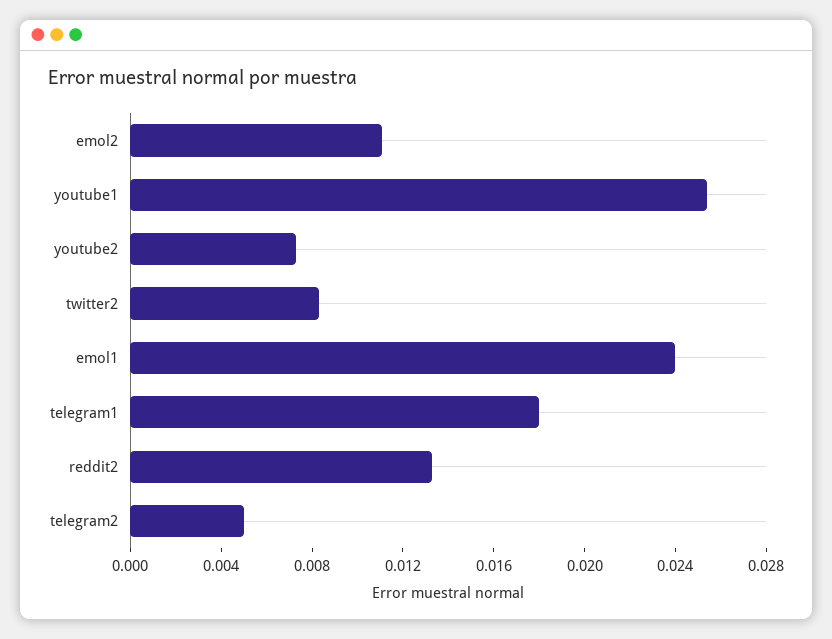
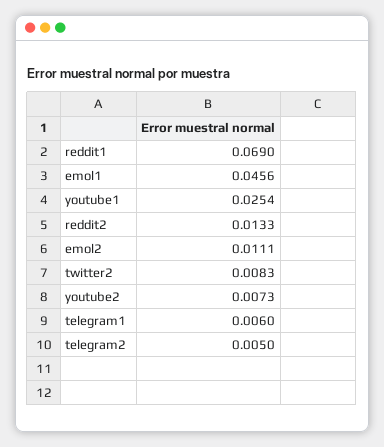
  {
    "emol2": 0.0111,
    "youtube1": 0.0254,
    "youtube2": 0.0073,
    "twitter2": 0.0083,
-   "emol1": 0.024,
+   "emol1": 0.0456,
-   "telegram1": 0.018,
+   "telegram1": 0.006,
    "reddit2": 0.0133,
-   "telegram2": 0.005
+   "telegram2": 0.005,
+   "reddit1": 0.069
  }

